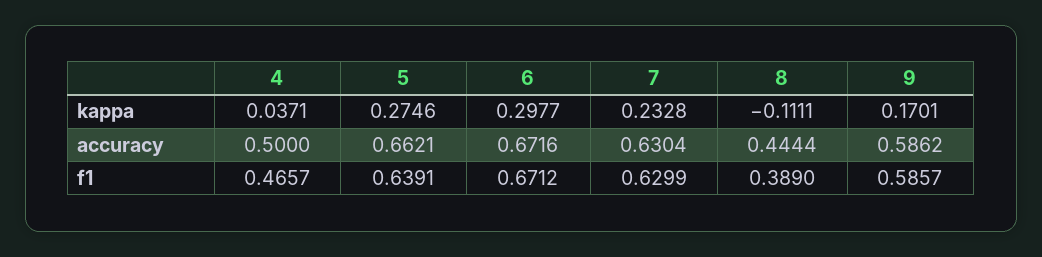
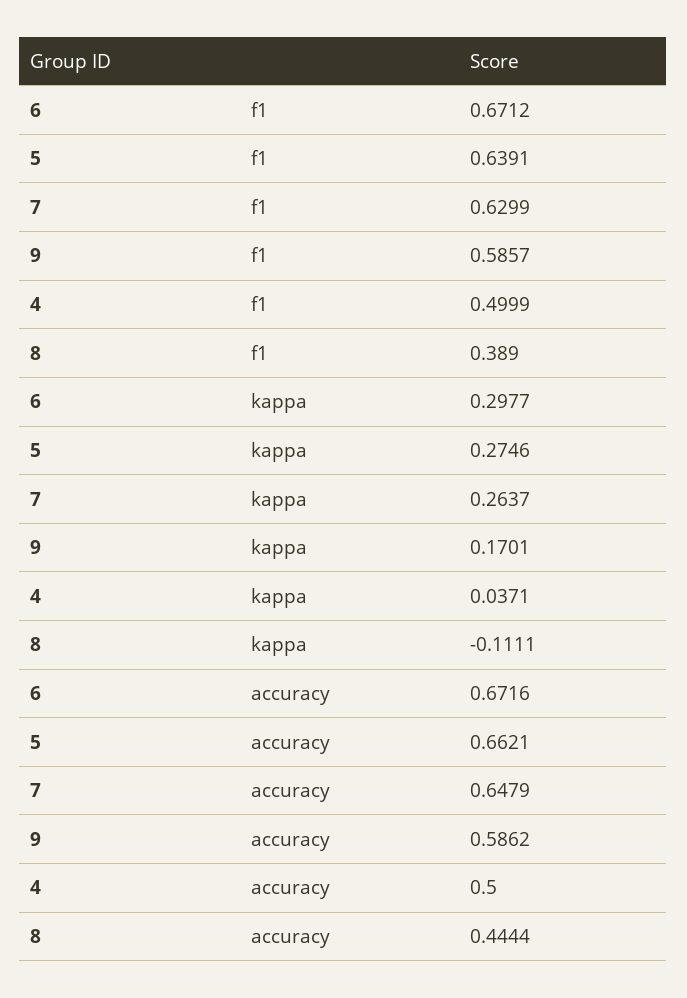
  {
    "4": {
      "kappa": 0.0371,
      "accuracy": 0.5,
-     "f1": 0.4657
+     "f1": 0.4999
    },
    "5": {
      "kappa": 0.2746,
      "accuracy": 0.6621,
      "f1": 0.6391
    },
    "6": {
      "kappa": 0.2977,
      "accuracy": 0.6716,
      "f1": 0.6712
    },
    "7": {
-     "kappa": 0.2328,
+     "kappa": 0.2637,
-     "accuracy": 0.6304,
+     "accuracy": 0.6479,
      "f1": 0.6299
    },
    "8": {
      "kappa": -0.1111,
      "accuracy": 0.4444,
      "f1": 0.389
    },
    "9": {
      "kappa": 0.1701,
      "accuracy": 0.5862,
      "f1": 0.5857
    }
  }

